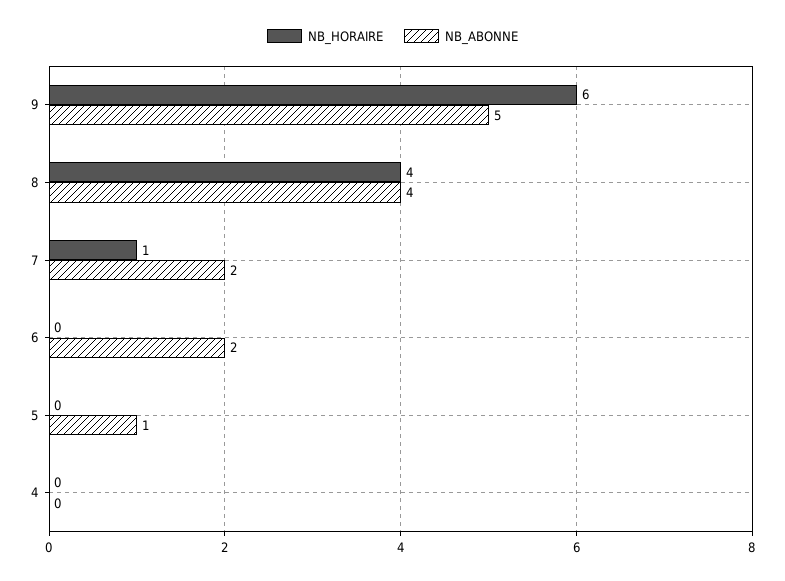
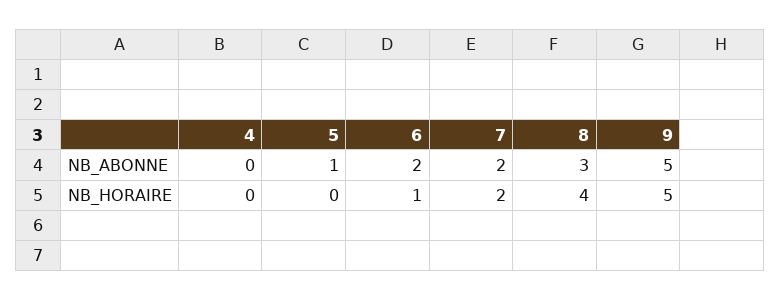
  {
    "NB_HORAIRE": {
-     "9": 6,
+     "9": 5,
      "8": 4,
-     "7": 1,
+     "7": 2,
-     "6": 0,
+     "6": 1,
      "5": 0,
      "4": 0
    },
    "NB_ABONNE": {
      "9": 5,
-     "8": 4,
+     "8": 3,
      "7": 2,
      "6": 2,
      "5": 1,
      "4": 0
    }
  }

